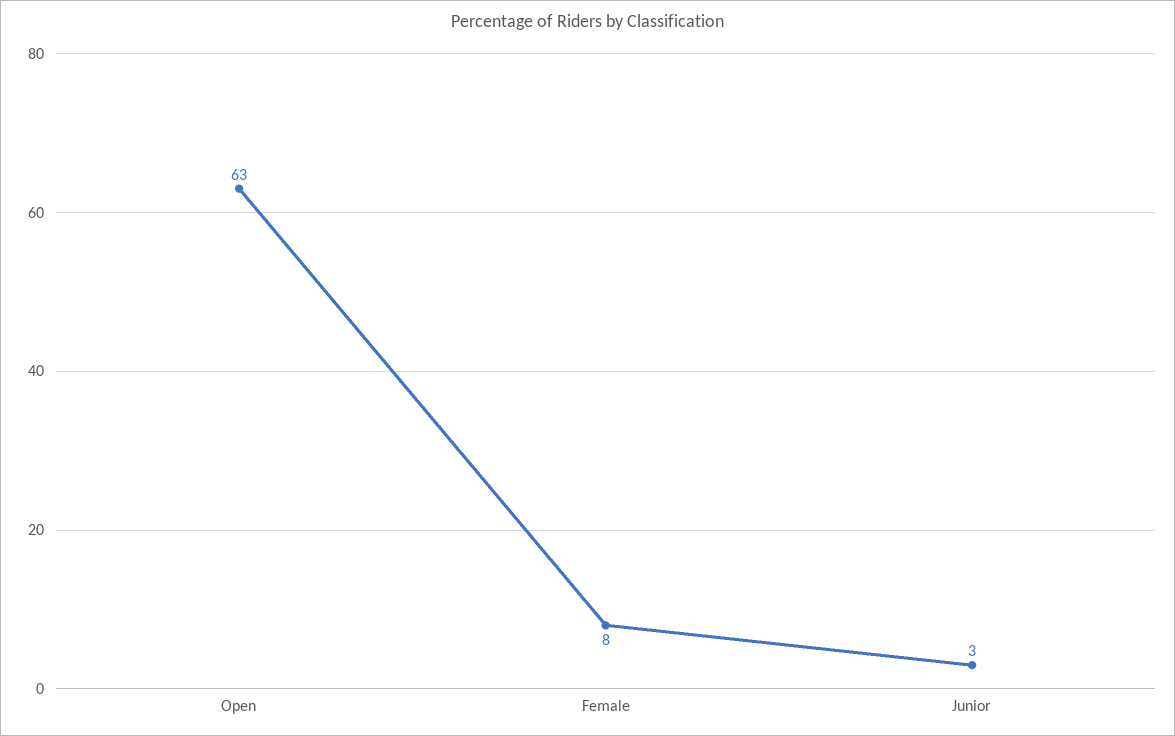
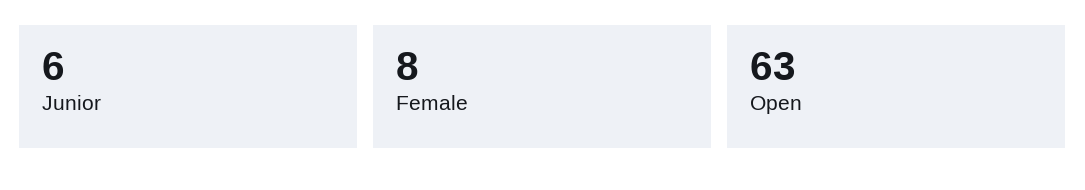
  {
    "Open": 63,
    "Female": 8,
-   "Junior": 3
+   "Junior": 6
  }

